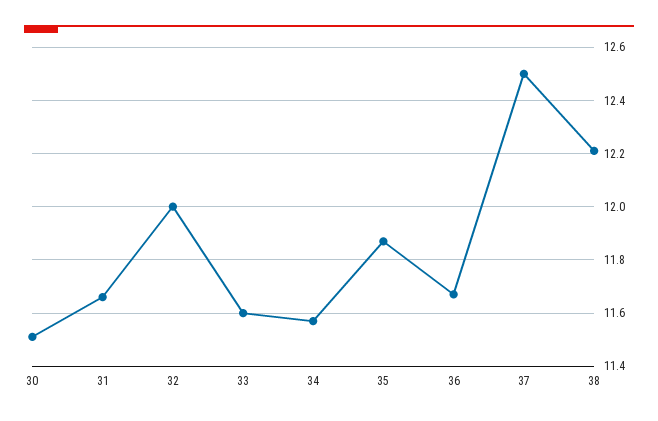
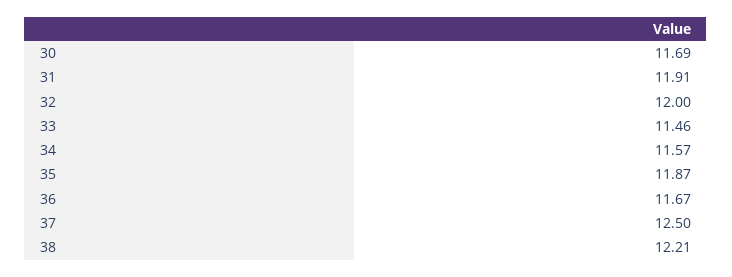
  {
-   "30": 11.5,
+   "30": 11.69,
-   "31": 11.65,
+   "31": 11.91,
    "32": 12,
-   "33": 11.6,
+   "33": 11.46,
    "34": 11.57,
    "35": 11.87,
    "36": 11.67,
    "37": 12.5,
    "38": 12.21
  }

